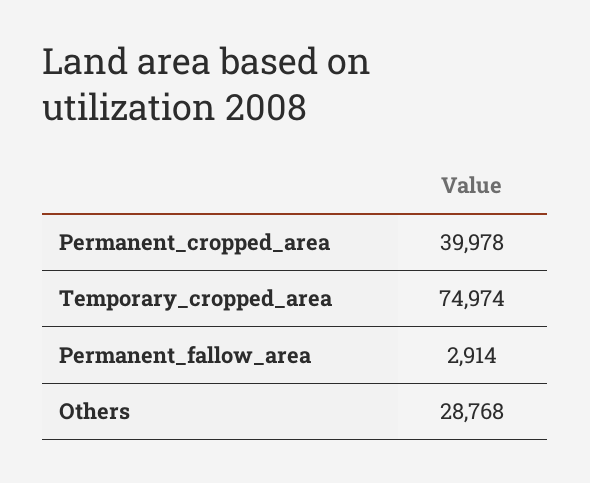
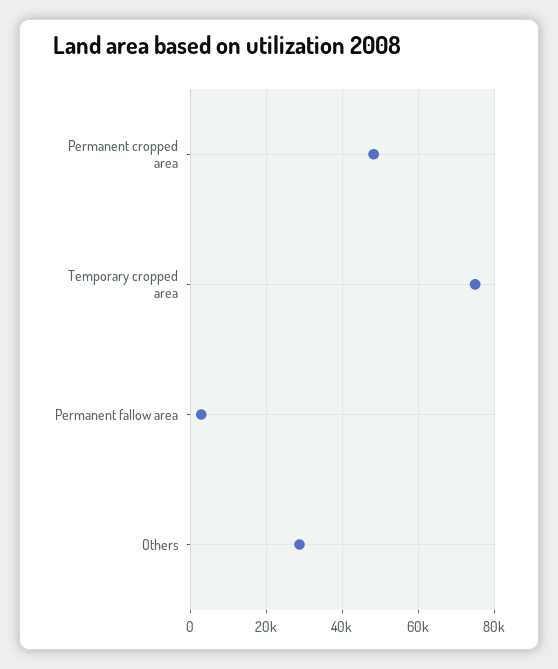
  {
-   "Permanent_cropped_area": 39978,
+   "Permanent_cropped_area": 48000,
    "Temporary_cropped_area": 74974,
    "Permanent_fallow_area": 2914,
    "Others": 28768
  }

